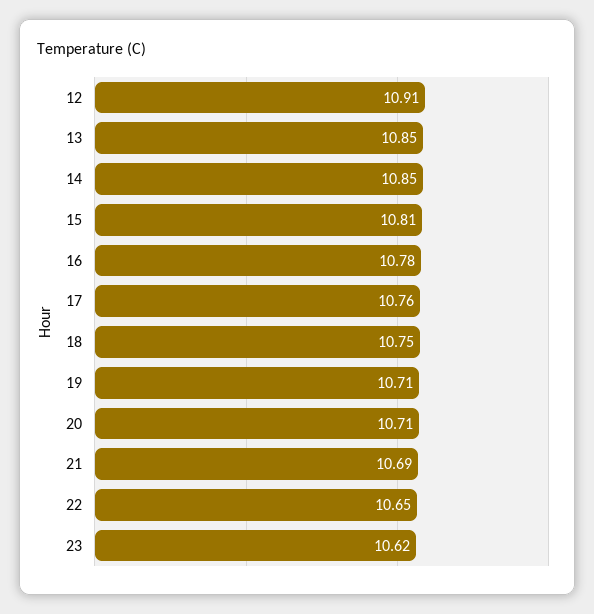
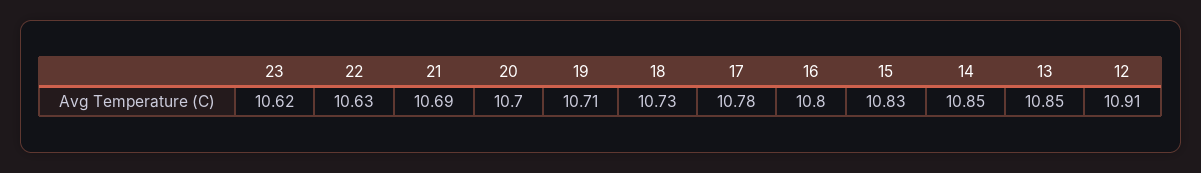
  {
    "12": 10.91,
    "13": 10.85,
    "14": 10.85,
-   "15": 10.81,
+   "15": 10.83,
-   "16": 10.78,
+   "16": 10.8,
-   "17": 10.76,
+   "17": 10.78,
-   "18": 10.75,
+   "18": 10.73,
    "19": 10.71,
-   "20": 10.71,
+   "20": 10.7,
    "21": 10.69,
-   "22": 10.65,
+   "22": 10.63,
    "23": 10.62
  }

